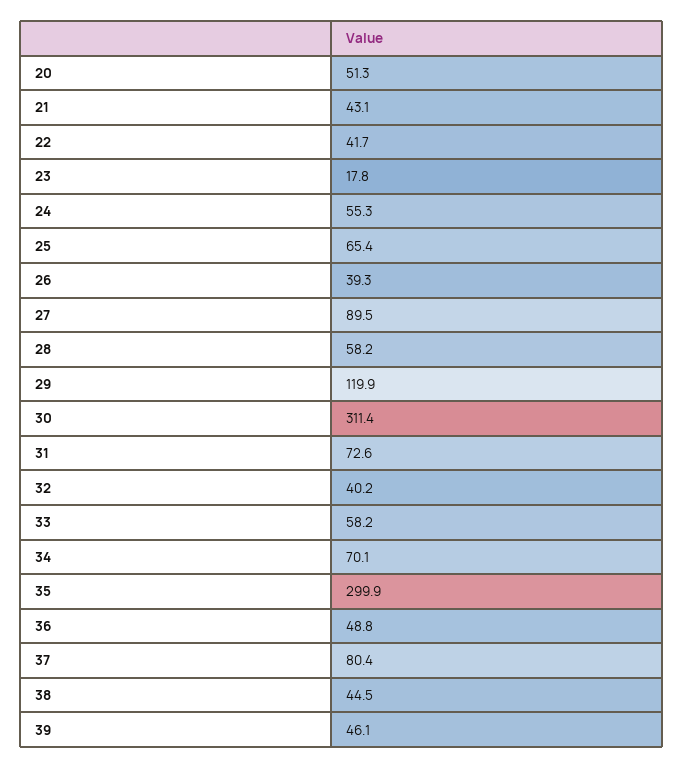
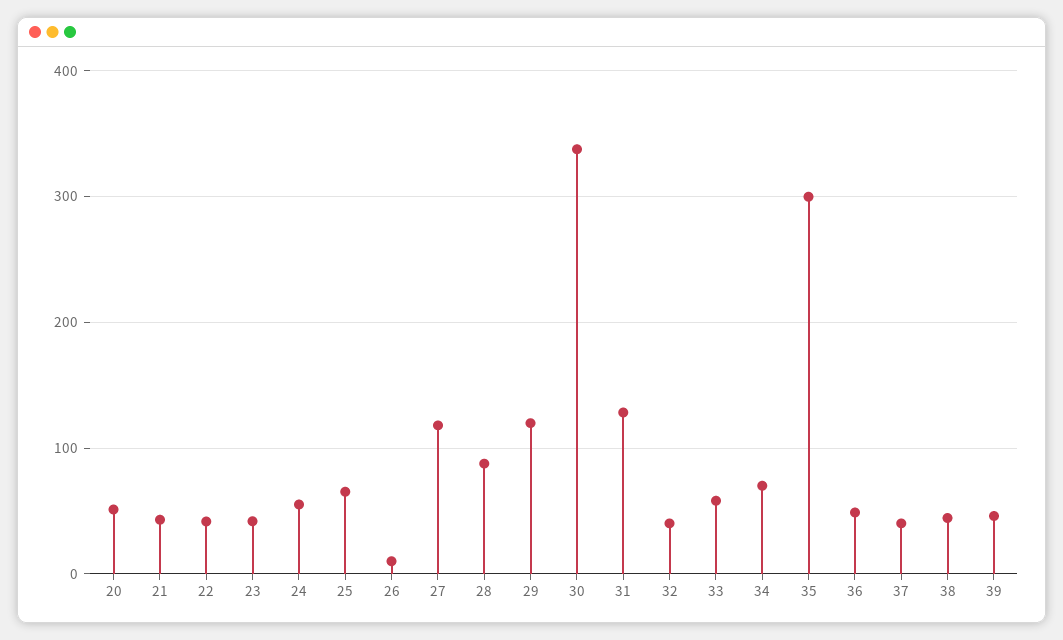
  {
    "20": 51.3,
    "21": 43.1,
    "22": 41.7,
-   "23": 17.8,
+   "23": 40,
    "24": 55.3,
    "25": 65.4,
-   "26": 39.3,
+   "26": 10,
-   "27": 89.5,
+   "27": 120,
-   "28": 58.2,
+   "28": 90,
    "29": 119.9,
-   "30": 311.4,
+   "30": 340,
-   "31": 72.6,
+   "31": 130,
    "32": 40.2,
    "33": 58.2,
    "34": 70.1,
    "35": 299.9,
    "36": 48.8,
-   "37": 80.4,
+   "37": 40,
    "38": 44.5,
    "39": 46.1
  }

